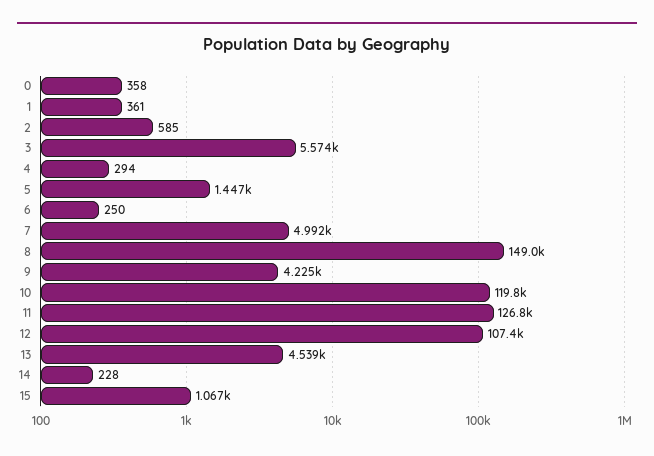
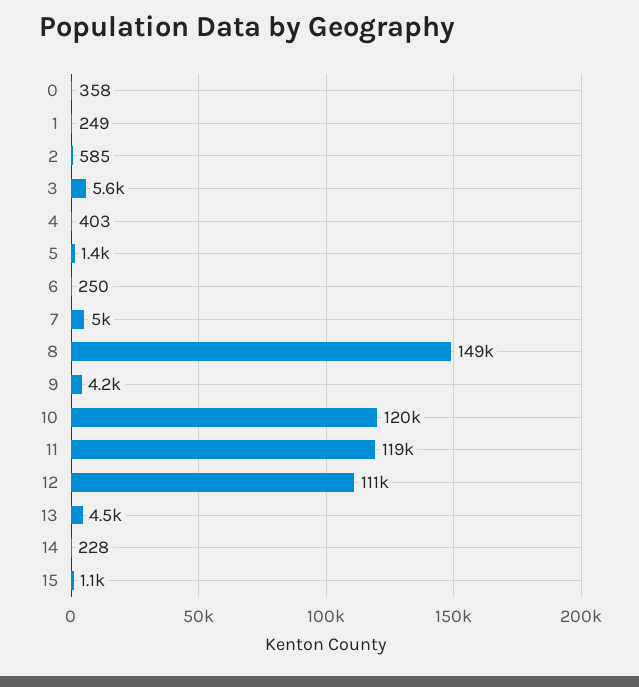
  {
    "0": 358,
-   "1": 361,
+   "1": 249,
    "2": 585,
    "3": 5574,
-   "4": 294,
+   "4": 403,
    "5": 1447,
    "6": 250,
    "7": 4992,
    "8": 149000,
    "9": 4225,
    "10": 119800,
-   "11": 126800,
+   "11": 119000,
-   "12": 107400,
+   "12": 111000,
    "13": 4539,
    "14": 228,
    "15": 1067
  }

